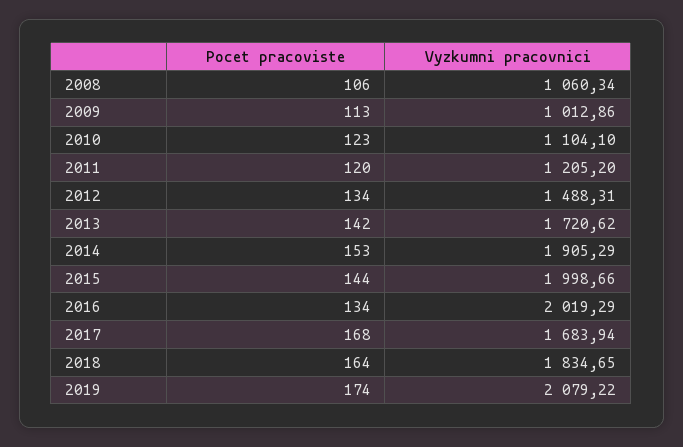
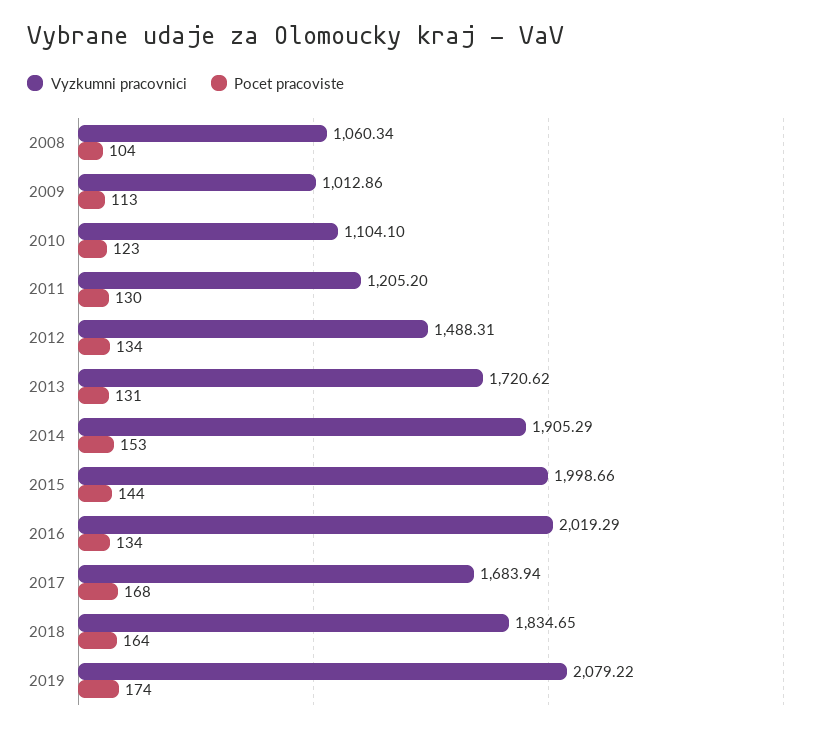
  {
    "Pocet pracoviste": {
-     "2008": 106,
+     "2008": 104,
      "2009": 113,
      "2010": 123,
-     "2011": 120,
+     "2011": 130,
      "2012": 134,
-     "2013": 142,
+     "2013": 131,
      "2014": 153,
      "2015": 144,
      "2016": 134,
      "2017": 168,
      "2018": 164,
      "2019": 174
    },
    "Vyzkumni pracovnici": {
      "2008": 1060.34,
      "2009": 1012.86,
      "2010": 1104.1,
      "2011": 1205.2,
      "2012": 1488.31,
      "2013": 1720.62,
      "2014": 1905.29,
      "2015": 1998.66,
      "2016": 2019.29,
      "2017": 1683.94,
      "2018": 1834.65,
      "2019": 2079.22
    }
  }

